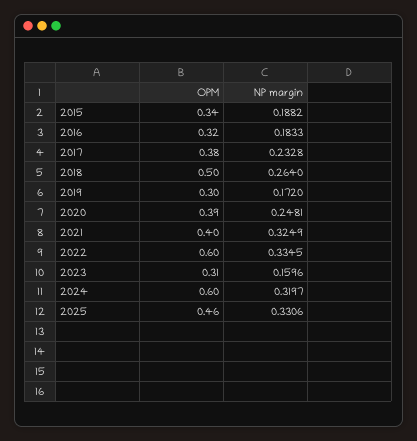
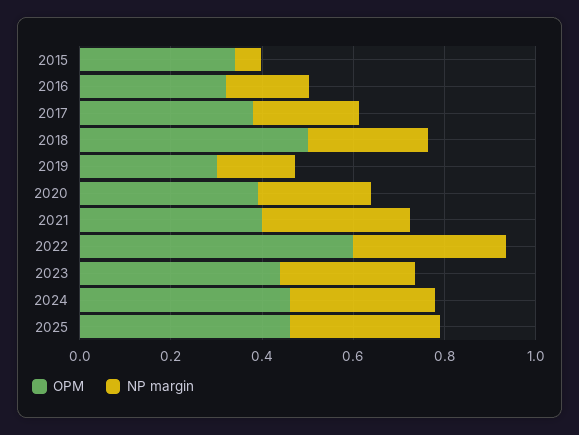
  {
    "OPM": {
      "2015": 0.34,
      "2016": 0.32,
      "2017": 0.38,
      "2018": 0.5,
      "2019": 0.3,
      "2020": 0.39,
      "2021": 0.4,
      "2022": 0.6,
-     "2023": 0.31,
+     "2023": 0.45,
-     "2024": 0.6,
+     "2024": 0.45,
      "2025": 0.46
    },
    "NP margin": {
-     "2015": 0.1882,
+     "2015": 0.05,
      "2016": 0.1833,
      "2017": 0.2328,
      "2018": 0.264,
      "2019": 0.172,
      "2020": 0.2481,
      "2021": 0.3249,
      "2022": 0.3345,
-     "2023": 0.1596,
+     "2023": 0.3,
      "2024": 0.3197,
      "2025": 0.3306
    }
  }

